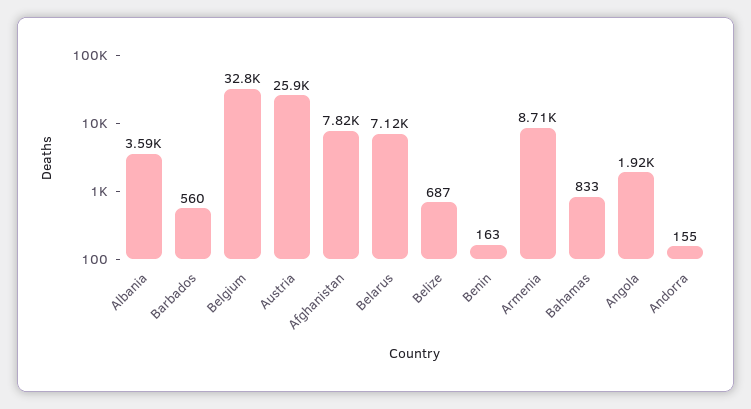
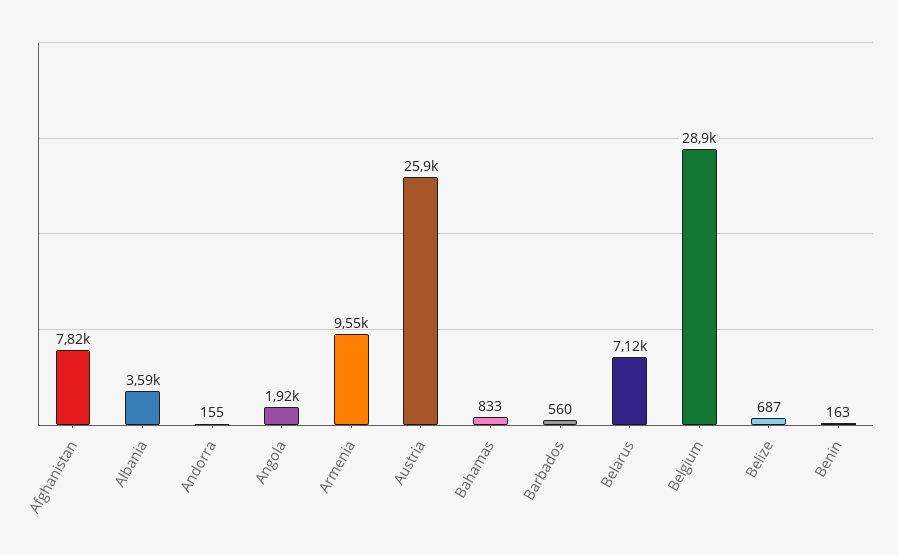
  {
    "Albania": 3590,
    "Barbados": 560,
-   "Belgium": 32800,
+   "Belgium": 28900,
    "Austria": 25900,
    "Afghanistan": 7820,
    "Belarus": 7120,
    "Belize": 687,
    "Benin": 163,
-   "Armenia": 8710,
+   "Armenia": 9550,
    "Bahamas": 833,
    "Angola": 1920,
    "Andorra": 155
  }

